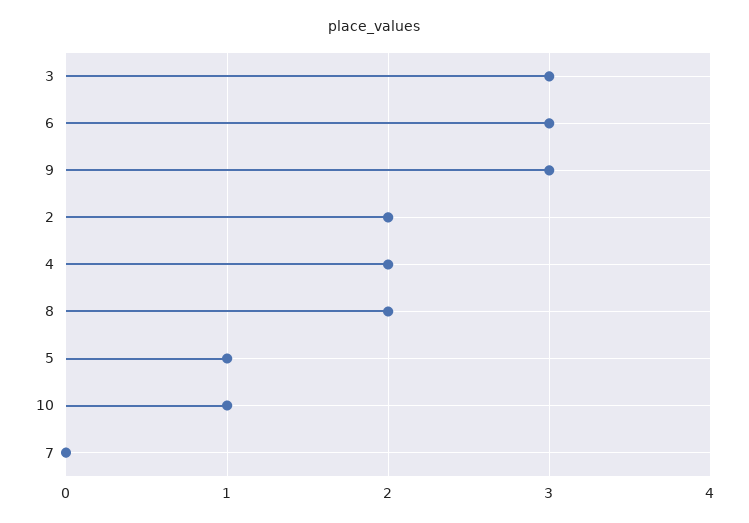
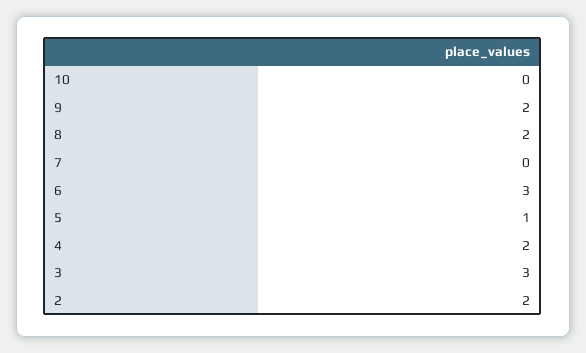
  {
    "3": 3,
    "6": 3,
-   "9": 3,
+   "9": 2,
    "2": 2,
    "4": 2,
    "8": 2,
    "5": 1,
-   "10": 1,
+   "10": 0,
    "7": 0
  }

